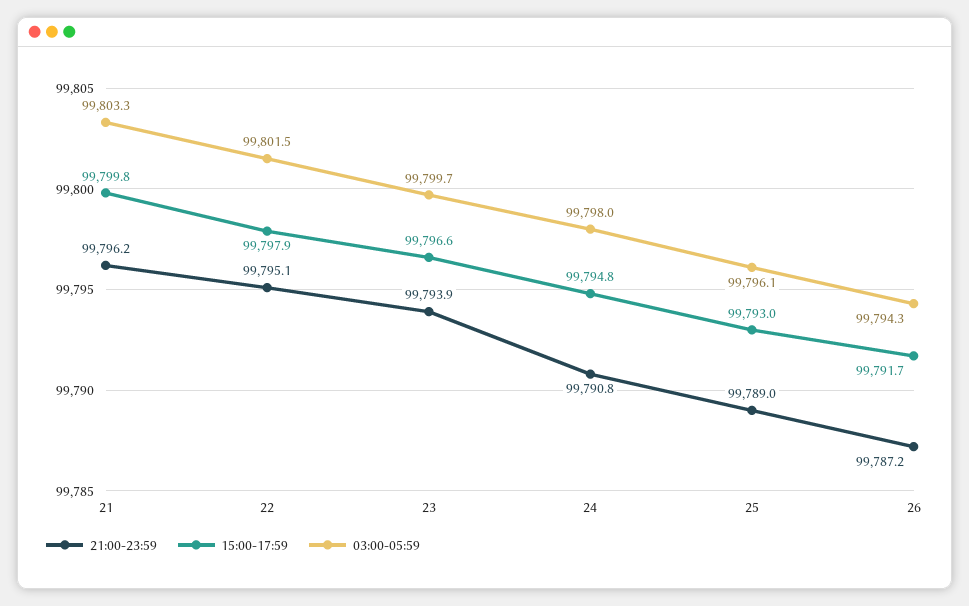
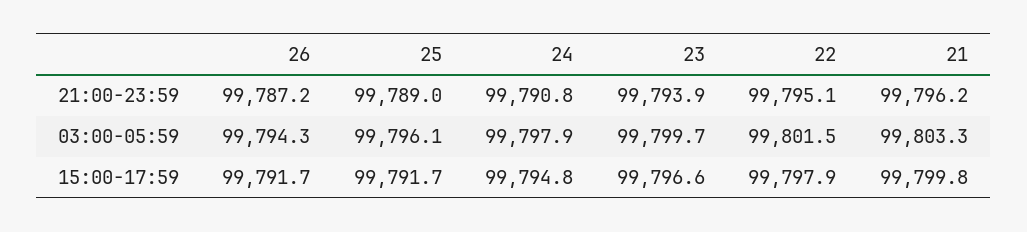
  {
    "21:00-23:59": {
      "21": 99796.2,
      "22": 99795.1,
      "23": 99793.9,
      "24": 99790.8,
      "25": 99789,
      "26": 99787.2
    },
    "15:00-17:59": {
      "21": 99799.8,
      "22": 99797.9,
      "23": 99796.6,
      "24": 99794.8,
-     "25": 99793,
+     "25": 99791.7,
      "26": 99791.7
    },
    "03:00-05:59": {
      "21": 99803.3,
      "22": 99801.5,
      "23": 99799.7,
-     "24": 99798,
+     "24": 99797.9,
      "25": 99796.1,
      "26": 99794.3
    }
  }

